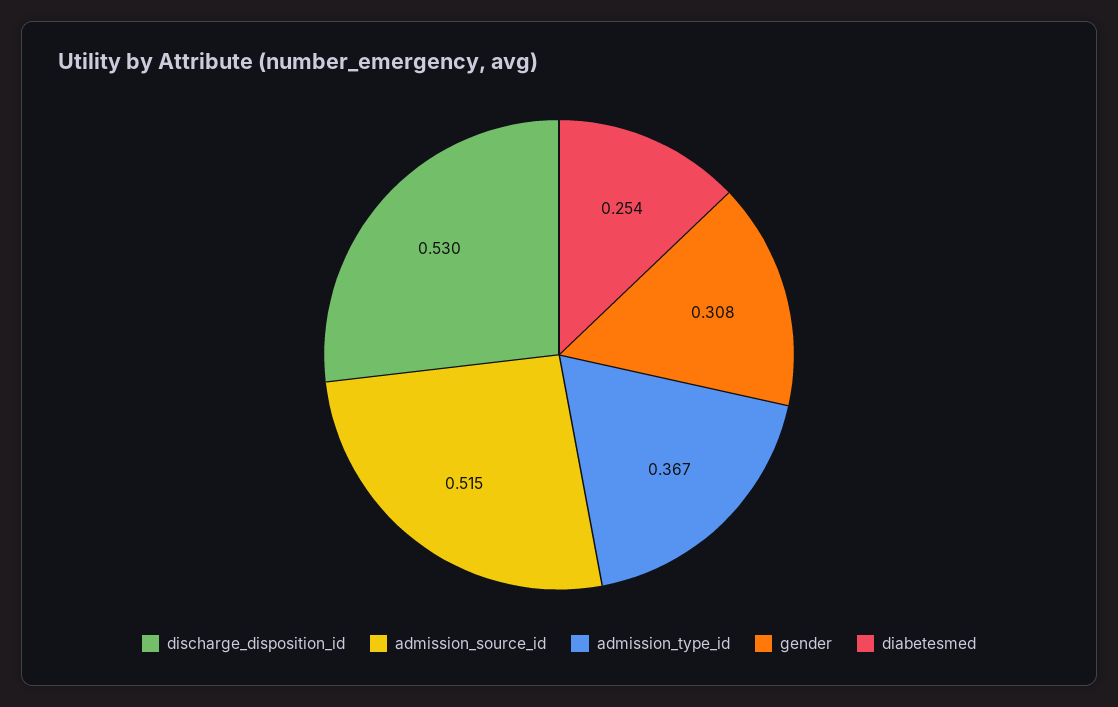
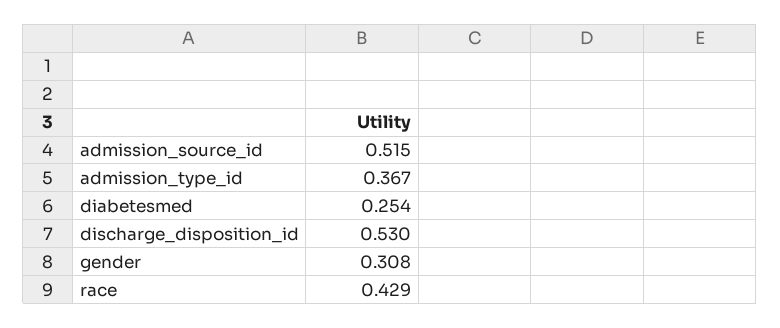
  {
    "discharge_disposition_id": 0.53,
    "admission_source_id": 0.515,
    "admission_type_id": 0.367,
    "gender": 0.308,
-   "diabetesmed": 0.254
+   "diabetesmed": 0.254,
+   "race": 0.429
  }

